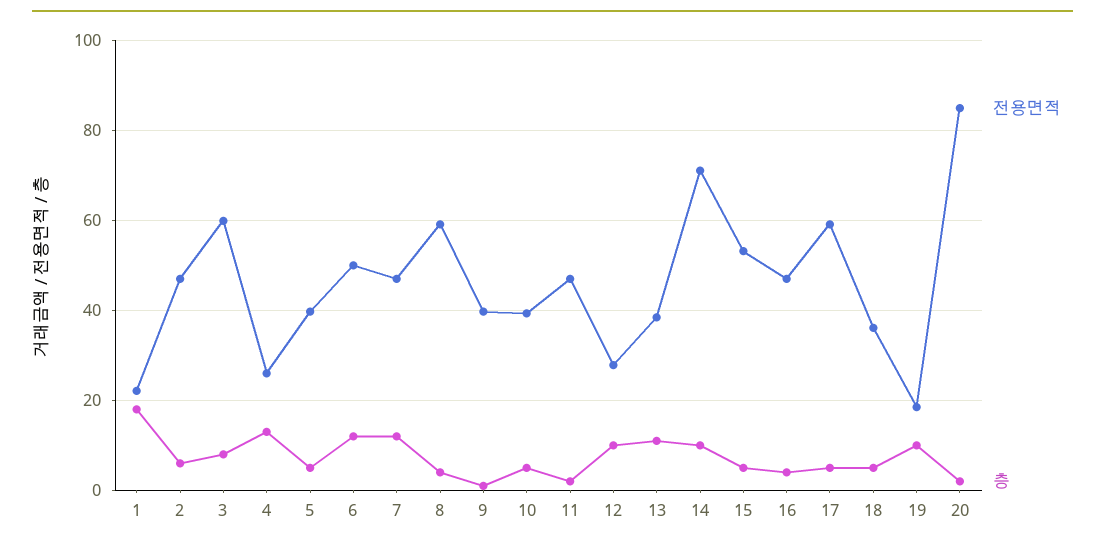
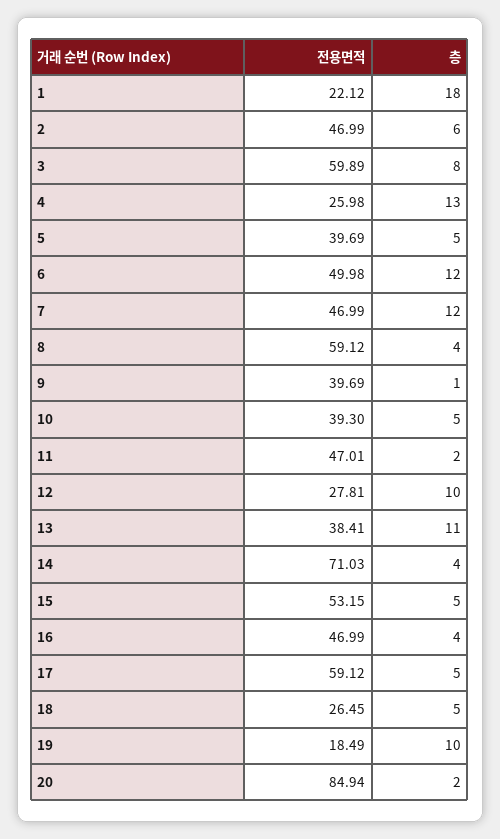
  {
    "전용면적": {
      "1": 22.12,
      "2": 46.99,
      "3": 59.89,
      "4": 25.98,
      "5": 39.69,
      "6": 49.98,
      "7": 46.99,
      "8": 59.12,
      "9": 39.69,
      "10": 39.3,
      "11": 47.01,
      "12": 27.81,
      "13": 38.41,
      "14": 71.03,
      "15": 53.15,
      "16": 46.99,
      "17": 59.12,
-     "18": 36,
+     "18": 26.45,
      "19": 18.49,
      "20": 84.94
    },
    "층": {
      "1": 18,
      "2": 6,
      "3": 8,
      "4": 13,
      "5": 5,
      "6": 12,
      "7": 12,
      "8": 4,
      "9": 1,
      "10": 5,
      "11": 2,
      "12": 10,
      "13": 11,
-     "14": 10,
+     "14": 4,
      "15": 5,
      "16": 4,
      "17": 5,
      "18": 5,
      "19": 10,
      "20": 2
    }
  }

